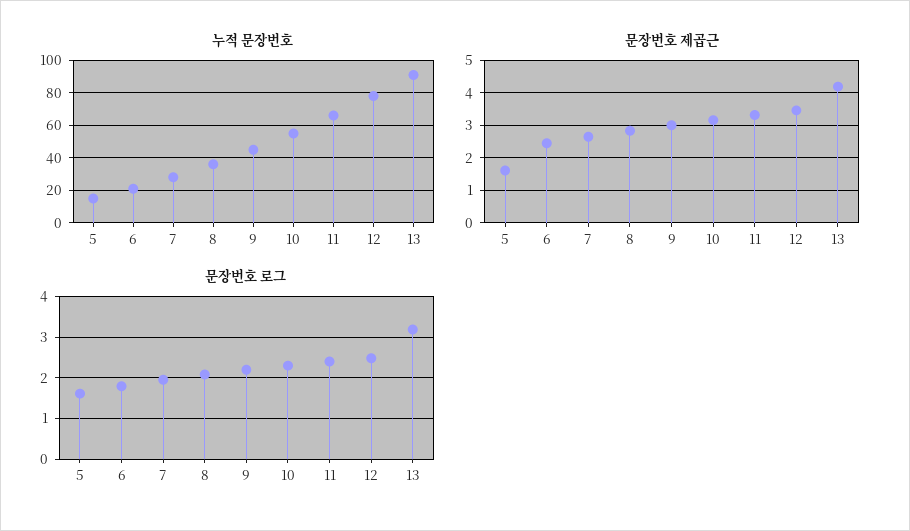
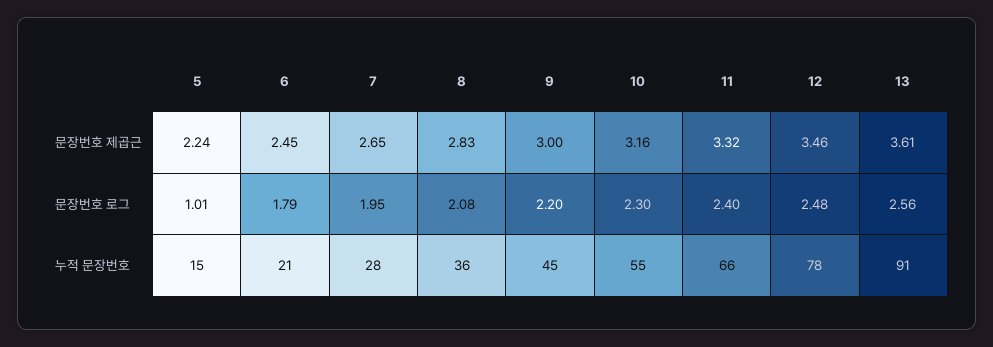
  {
    "누적 문장번호": {
      "5": 15,
      "6": 21,
      "7": 28,
      "8": 36,
      "9": 45,
      "10": 55,
      "11": 66,
      "12": 78,
      "13": 91
    },
    "문장번호 제곱근": {
-     "5": 1.6,
+     "5": 2.24,
      "6": 2.45,
      "7": 2.65,
      "8": 2.83,
      "9": 3,
      "10": 3.16,
      "11": 3.32,
      "12": 3.46,
-     "13": 4.2
+     "13": 3.61
    },
    "문장번호 로그": {
-     "5": 1.6,
+     "5": 1.01,
      "6": 1.79,
      "7": 1.95,
      "8": 2.08,
      "9": 2.2,
      "10": 2.3,
      "11": 2.4,
      "12": 2.48,
-     "13": 3.2
+     "13": 2.56
    }
  }

